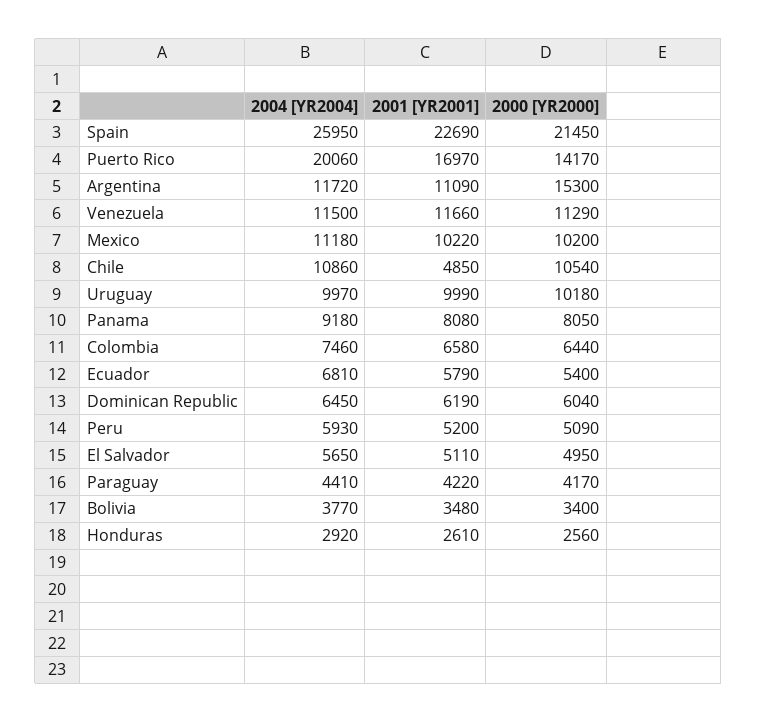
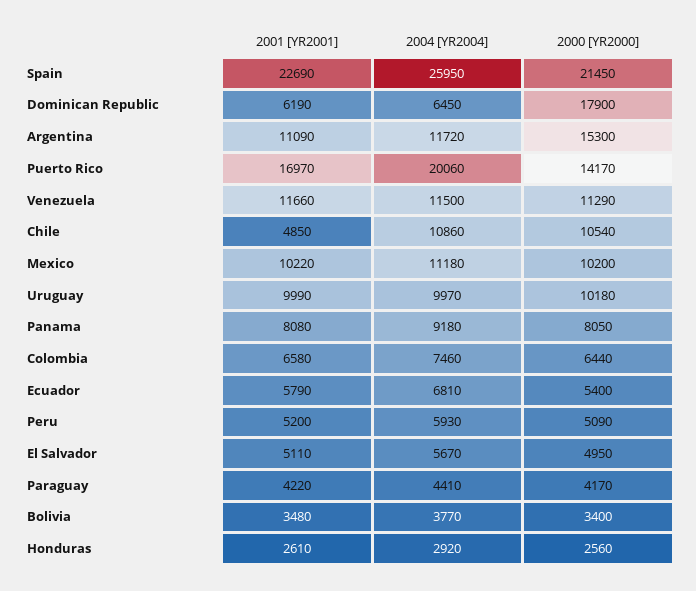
  {
    "2004 [YR2004]": {
      "Spain": 25950,
      "Puerto Rico": 20060,
      "Argentina": 11720,
      "Venezuela": 11500,
      "Mexico": 11180,
      "Chile": 10860,
      "Uruguay": 9970,
      "Panama": 9180,
      "Colombia": 7460,
      "Ecuador": 6810,
      "Dominican Republic": 6450,
      "Peru": 5930,
-     "El Salvador": 5650,
+     "El Salvador": 5670,
      "Paraguay": 4410,
      "Bolivia": 3770,
      "Honduras": 2920
    },
    "2001 [YR2001]": {
      "Spain": 22690,
      "Puerto Rico": 16970,
      "Argentina": 11090,
      "Venezuela": 11660,
      "Mexico": 10220,
      "Chile": 4850,
      "Uruguay": 9990,
      "Panama": 8080,
      "Colombia": 6580,
      "Ecuador": 5790,
      "Dominican Republic": 6190,
      "Peru": 5200,
      "El Salvador": 5110,
      "Paraguay": 4220,
      "Bolivia": 3480,
      "Honduras": 2610
    },
    "2000 [YR2000]": {
      "Spain": 21450,
      "Puerto Rico": 14170,
      "Argentina": 15300,
      "Venezuela": 11290,
      "Mexico": 10200,
      "Chile": 10540,
      "Uruguay": 10180,
      "Panama": 8050,
      "Colombia": 6440,
      "Ecuador": 5400,
-     "Dominican Republic": 6040,
+     "Dominican Republic": 17900,
      "Peru": 5090,
      "El Salvador": 4950,
      "Paraguay": 4170,
      "Bolivia": 3400,
      "Honduras": 2560
    }
  }

